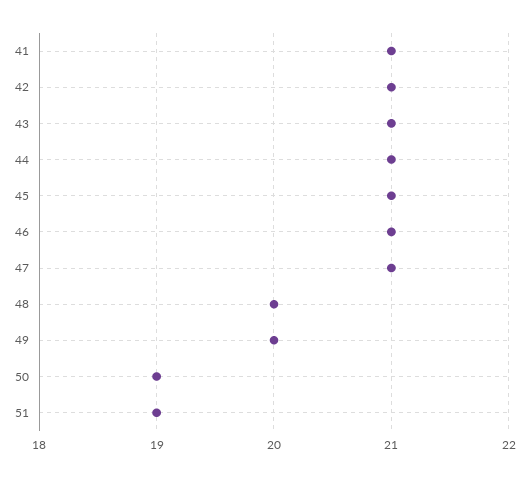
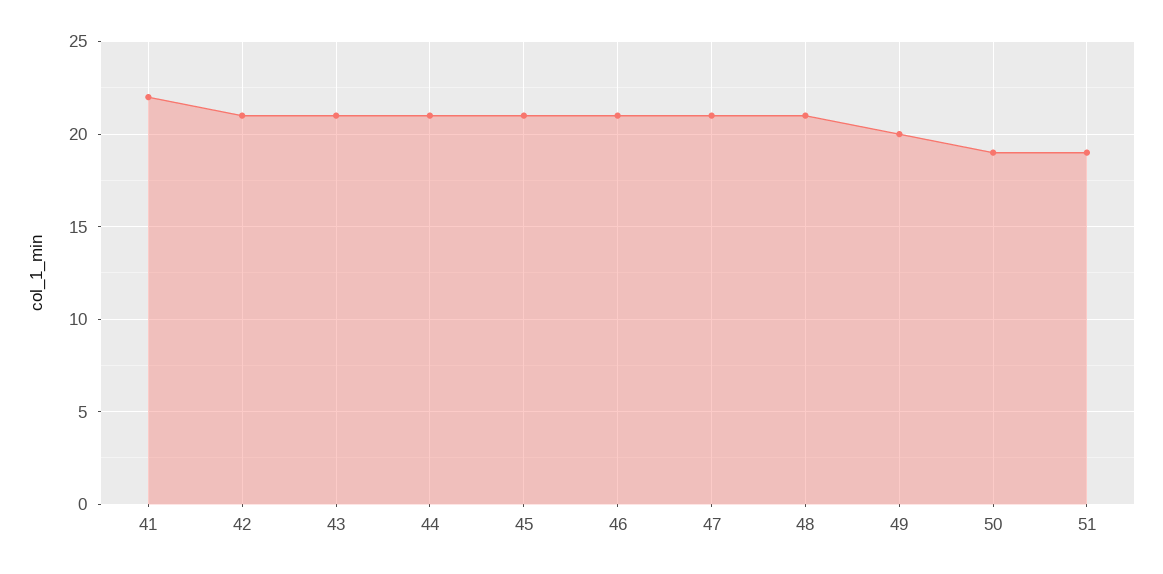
  {
-   "41": 21,
+   "41": 22,
    "42": 21,
    "43": 21,
    "44": 21,
    "45": 21,
    "46": 21,
    "47": 21,
-   "48": 20,
+   "48": 21,
    "49": 20,
    "50": 19,
    "51": 19
  }

